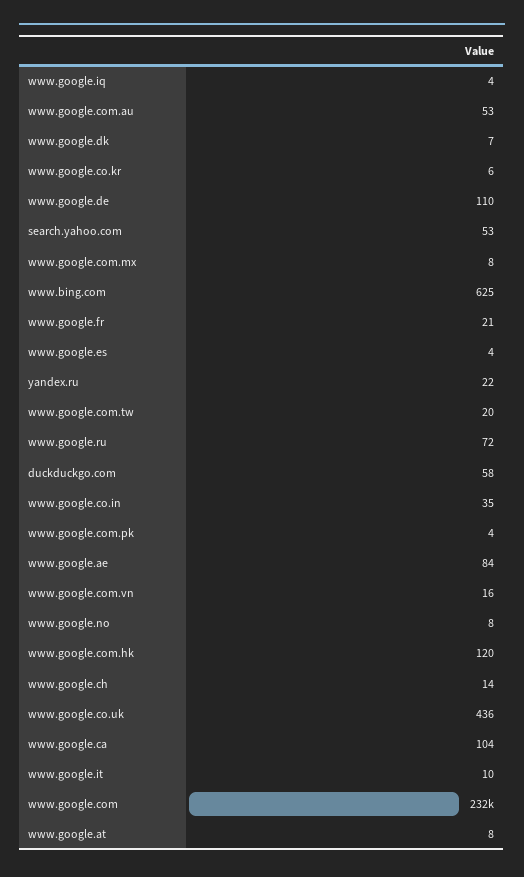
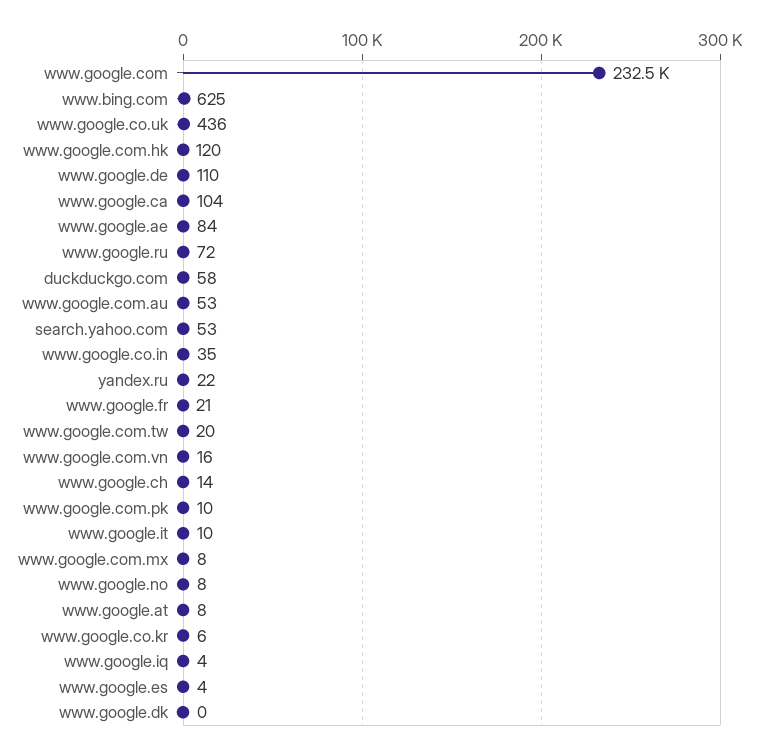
  {
    "www.google.iq": 4,
    "www.google.com.au": 53,
-   "www.google.dk": 7,
+   "www.google.dk": 0,
    "www.google.co.kr": 6,
    "www.google.de": 110,
    "search.yahoo.com": 53,
    "www.google.com.mx": 8,
    "www.bing.com": 625,
    "www.google.fr": 21,
    "www.google.es": 4,
    "yandex.ru": 22,
    "www.google.com.tw": 20,
    "www.google.ru": 72,
    "duckduckgo.com": 58,
    "www.google.co.in": 35,
-   "www.google.com.pk": 4,
+   "www.google.com.pk": 10,
    "www.google.ae": 84,
    "www.google.com.vn": 16,
    "www.google.no": 8,
    "www.google.com.hk": 120,
    "www.google.ch": 14,
    "www.google.co.uk": 436,
    "www.google.ca": 104,
    "www.google.it": 10,
    "www.google.com": 232500,
    "www.google.at": 8
  }

